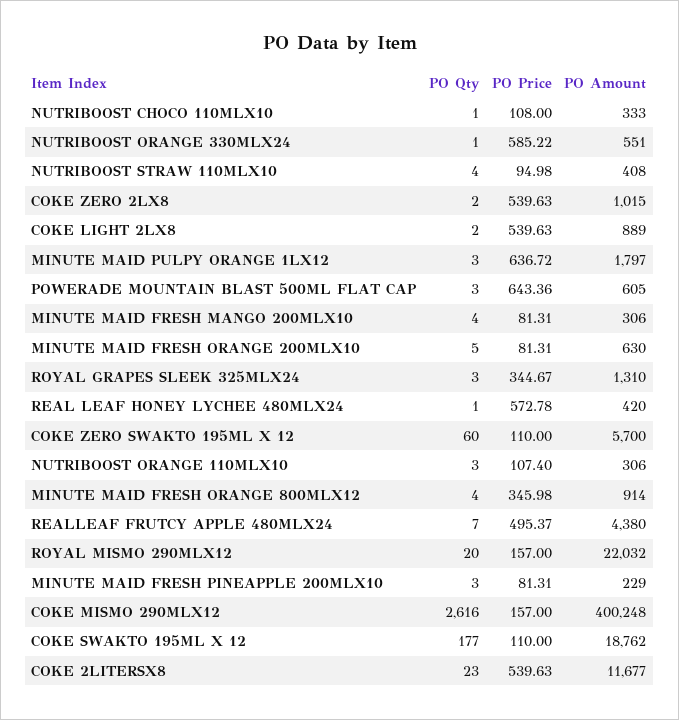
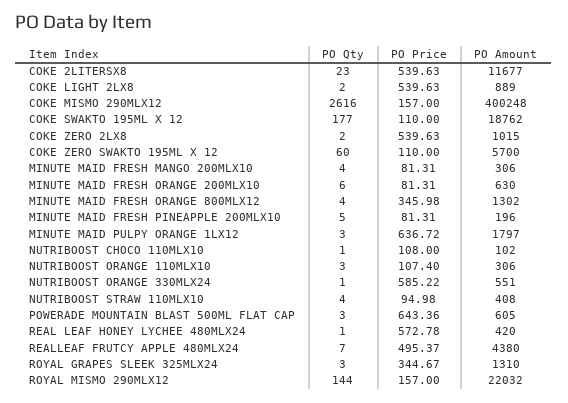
  {
    "PO Qty": {
      "NUTRIBOOST CHOCO 110MLX10": 1,
      "NUTRIBOOST ORANGE 330MLX24": 1,
      "NUTRIBOOST STRAW 110MLX10": 4,
      "COKE ZERO 2LX8": 2,
      "COKE LIGHT 2LX8": 2,
      "MINUTE MAID PULPY ORANGE 1LX12": 3,
      "POWERADE MOUNTAIN BLAST 500ML FLAT CAP": 3,
      "MINUTE MAID FRESH MANGO 200MLX10": 4,
-     "MINUTE MAID FRESH ORANGE 200MLX10": 5,
+     "MINUTE MAID FRESH ORANGE 200MLX10": 6,
      "ROYAL GRAPES SLEEK 325MLX24": 3,
      "REAL LEAF HONEY LYCHEE 480MLX24": 1,
      "COKE ZERO SWAKTO 195ML X 12": 60,
      "NUTRIBOOST ORANGE 110MLX10": 3,
      "MINUTE MAID FRESH ORANGE 800MLX12": 4,
      "REALLEAF FRUTCY APPLE 480MLX24": 7,
-     "ROYAL MISMO 290MLX12": 20,
+     "ROYAL MISMO 290MLX12": 144,
-     "MINUTE MAID FRESH PINEAPPLE 200MLX10": 3,
+     "MINUTE MAID FRESH PINEAPPLE 200MLX10": 5,
      "COKE MISMO 290MLX12": 2616,
      "COKE SWAKTO 195ML X 12": 177,
      "COKE 2LITERSX8": 23
    },
    "PO Price": {
      "NUTRIBOOST CHOCO 110MLX10": 108,
      "NUTRIBOOST ORANGE 330MLX24": 585.22,
      "NUTRIBOOST STRAW 110MLX10": 94.98,
      "COKE ZERO 2LX8": 539.63,
      "COKE LIGHT 2LX8": 539.63,
      "MINUTE MAID PULPY ORANGE 1LX12": 636.72,
      "POWERADE MOUNTAIN BLAST 500ML FLAT CAP": 643.36,
      "MINUTE MAID FRESH MANGO 200MLX10": 81.31,
      "MINUTE MAID FRESH ORANGE 200MLX10": 81.31,
      "ROYAL GRAPES SLEEK 325MLX24": 344.67,
      "REAL LEAF HONEY LYCHEE 480MLX24": 572.78,
      "COKE ZERO SWAKTO 195ML X 12": 110,
      "NUTRIBOOST ORANGE 110MLX10": 107.4,
      "MINUTE MAID FRESH ORANGE 800MLX12": 345.98,
      "REALLEAF FRUTCY APPLE 480MLX24": 495.37,
      "ROYAL MISMO 290MLX12": 157,
      "MINUTE MAID FRESH PINEAPPLE 200MLX10": 81.31,
      "COKE MISMO 290MLX12": 157,
      "COKE SWAKTO 195ML X 12": 110,
      "COKE 2LITERSX8": 539.63
    },
    "PO Amount": {
-     "NUTRIBOOST CHOCO 110MLX10": 333,
+     "NUTRIBOOST CHOCO 110MLX10": 102,
      "NUTRIBOOST ORANGE 330MLX24": 551,
      "NUTRIBOOST STRAW 110MLX10": 408,
      "COKE ZERO 2LX8": 1015,
      "COKE LIGHT 2LX8": 889,
      "MINUTE MAID PULPY ORANGE 1LX12": 1797,
      "POWERADE MOUNTAIN BLAST 500ML FLAT CAP": 605,
      "MINUTE MAID FRESH MANGO 200MLX10": 306,
      "MINUTE MAID FRESH ORANGE 200MLX10": 630,
      "ROYAL GRAPES SLEEK 325MLX24": 1310,
      "REAL LEAF HONEY LYCHEE 480MLX24": 420,
      "COKE ZERO SWAKTO 195ML X 12": 5700,
      "NUTRIBOOST ORANGE 110MLX10": 306,
-     "MINUTE MAID FRESH ORANGE 800MLX12": 914,
+     "MINUTE MAID FRESH ORANGE 800MLX12": 1302,
      "REALLEAF FRUTCY APPLE 480MLX24": 4380,
      "ROYAL MISMO 290MLX12": 22032,
-     "MINUTE MAID FRESH PINEAPPLE 200MLX10": 229,
+     "MINUTE MAID FRESH PINEAPPLE 200MLX10": 196,
      "COKE MISMO 290MLX12": 400248,
      "COKE SWAKTO 195ML X 12": 18762,
      "COKE 2LITERSX8": 11677
    }
  }

